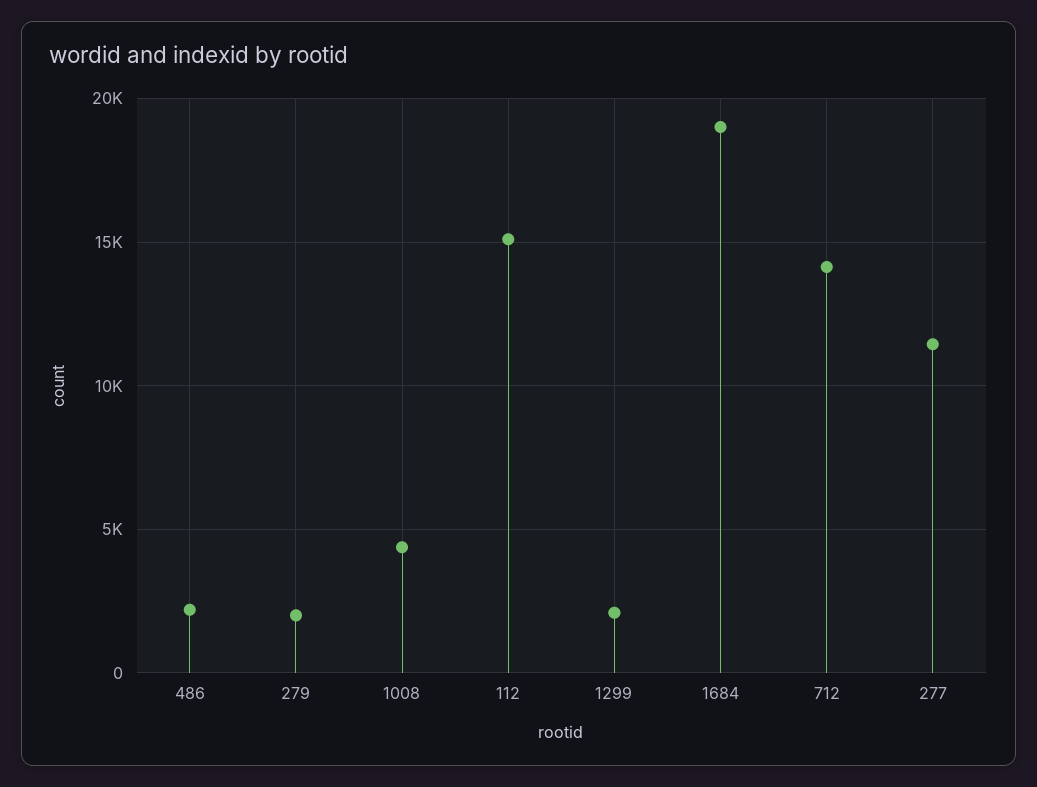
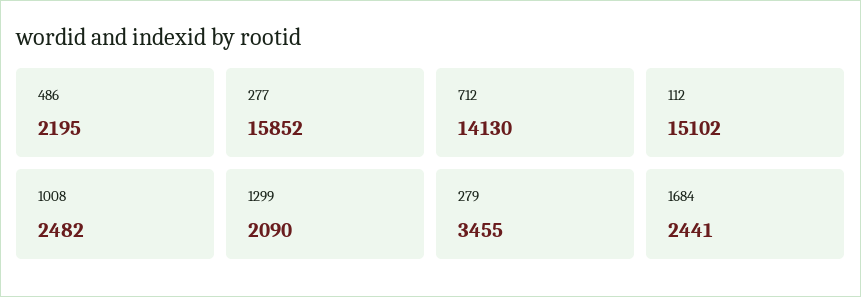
  {
    "486": 2195,
-   "279": 2000,
+   "279": 3455,
-   "1008": 4500,
+   "1008": 2482,
    "112": 15102,
    "1299": 2090,
-   "1684": 19000,
+   "1684": 2441,
    "712": 14130,
-   "277": 11500
+   "277": 15852
  }

